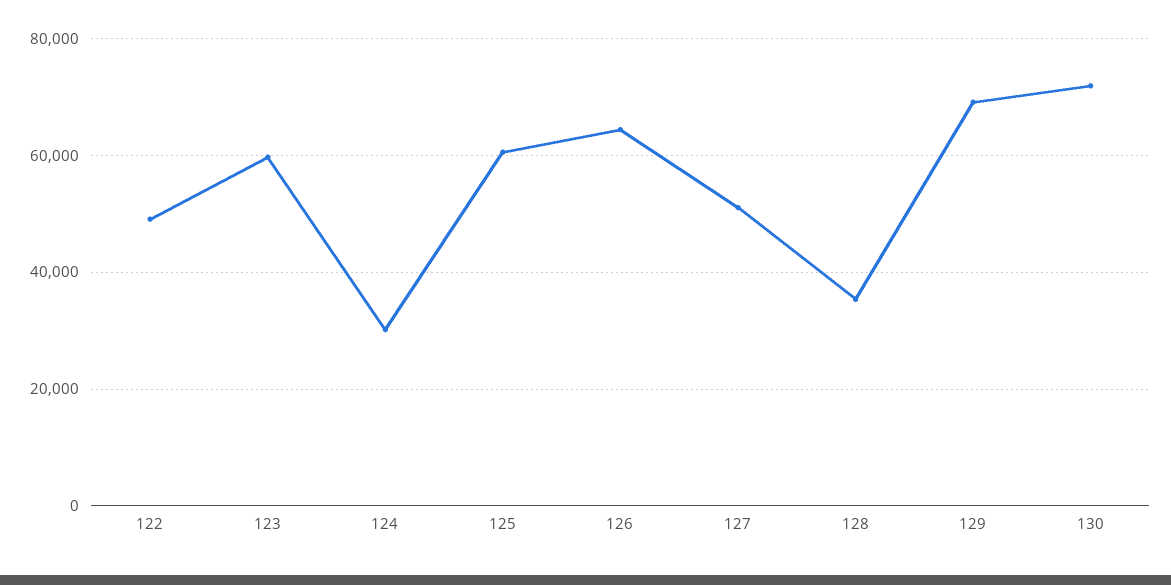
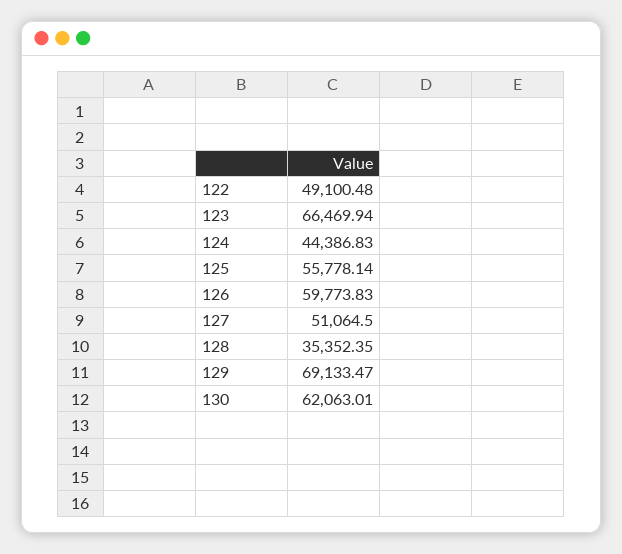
  {
    "122": 49100.48,
-   "123": 60000,
+   "123": 66469.94,
-   "124": 30000,
+   "124": 44386.83,
-   "125": 60000,
+   "125": 55778.14,
-   "126": 64000,
+   "126": 59773.83,
    "127": 51064.5,
    "128": 35352.35,
    "129": 69133.47,
-   "130": 72000
+   "130": 62063.01
  }

